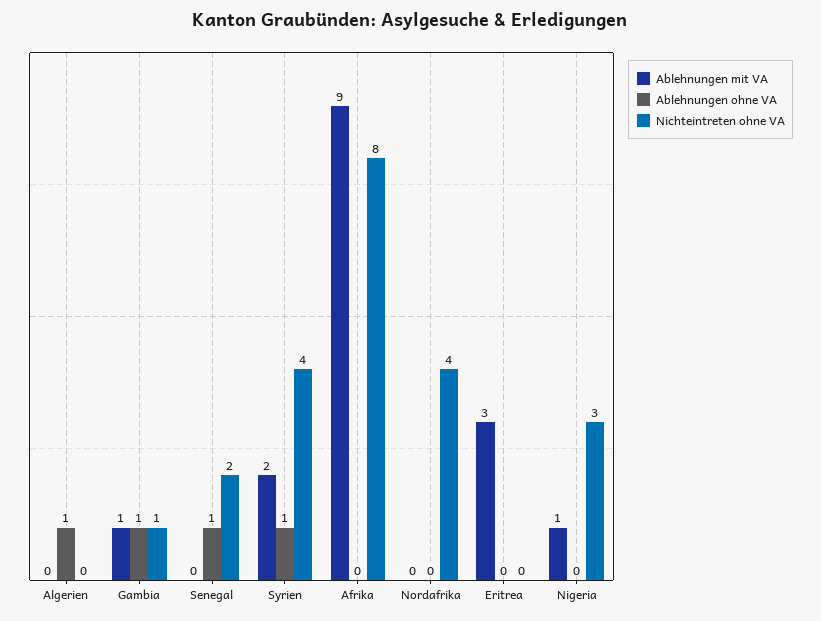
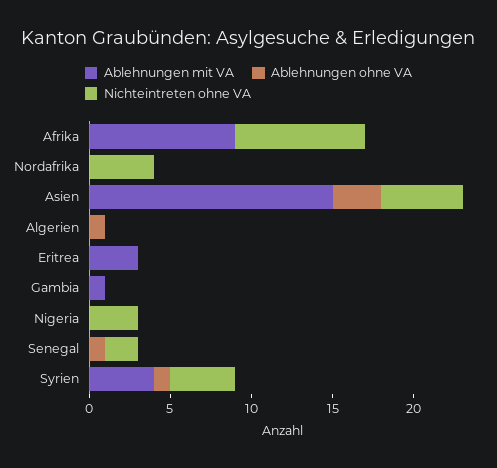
  {
    "Ablehnungen mit VA": {
      "Algerien": 0,
      "Gambia": 1,
      "Senegal": 0,
-     "Syrien": 2,
+     "Syrien": 4,
      "Afrika": 9,
      "Nordafrika": 0,
      "Eritrea": 3,
-     "Nigeria": 1
+     "Nigeria": 0,
+     "Asien": 15
    },
    "Ablehnungen ohne VA": {
      "Algerien": 1,
-     "Gambia": 1,
+     "Gambia": 0,
      "Senegal": 1,
      "Syrien": 1,
      "Afrika": 0,
      "Nordafrika": 0,
      "Eritrea": 0,
-     "Nigeria": 0
+     "Nigeria": 0,
+     "Asien": 3
    },
    "Nichteintreten ohne VA": {
      "Algerien": 0,
-     "Gambia": 1,
+     "Gambia": 0,
      "Senegal": 2,
      "Syrien": 4,
      "Afrika": 8,
      "Nordafrika": 4,
      "Eritrea": 0,
-     "Nigeria": 3
+     "Nigeria": 3,
+     "Asien": 5
    }
  }

